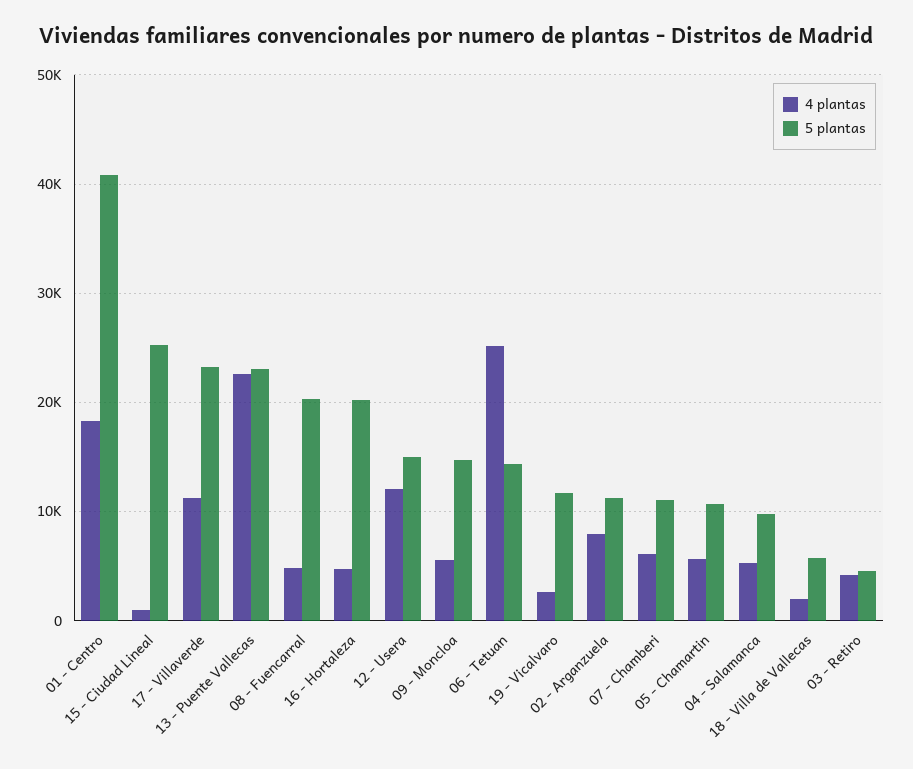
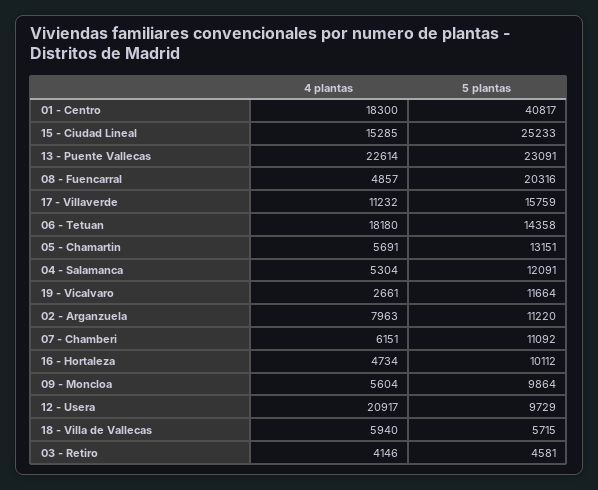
  {
    "4 plantas": {
      "01 - Centro": 18300,
-     "15 - Ciudad Lineal": 1000,
+     "15 - Ciudad Lineal": 15285,
      "17 - Villaverde": 11232,
      "13 - Puente Vallecas": 22614,
      "08 - Fuencarral": 4857,
      "16 - Hortaleza": 4734,
-     "12 - Usera": 12000,
+     "12 - Usera": 20917,
      "09 - Moncloa": 5604,
-     "06 - Tetuan": 25000,
+     "06 - Tetuan": 18180,
      "19 - Vicalvaro": 2661,
      "02 - Arganzuela": 7963,
      "07 - Chamberi": 6151,
      "05 - Chamartin": 5691,
      "04 - Salamanca": 5304,
-     "18 - Villa de Vallecas": 2000,
+     "18 - Villa de Vallecas": 5940,
      "03 - Retiro": 4146
    },
    "5 plantas": {
      "01 - Centro": 40817,
      "15 - Ciudad Lineal": 25233,
-     "17 - Villaverde": 23000,
+     "17 - Villaverde": 15759,
      "13 - Puente Vallecas": 23091,
      "08 - Fuencarral": 20316,
-     "16 - Hortaleza": 20000,
+     "16 - Hortaleza": 10112,
-     "12 - Usera": 15000,
+     "12 - Usera": 9729,
-     "09 - Moncloa": 15000,
+     "09 - Moncloa": 9864,
      "06 - Tetuan": 14358,
      "19 - Vicalvaro": 11664,
      "02 - Arganzuela": 11220,
      "07 - Chamberi": 11092,
-     "05 - Chamartin": 11000,
+     "05 - Chamartin": 13151,
-     "04 - Salamanca": 10000,
+     "04 - Salamanca": 12091,
      "18 - Villa de Vallecas": 5715,
      "03 - Retiro": 4581
    }
  }

